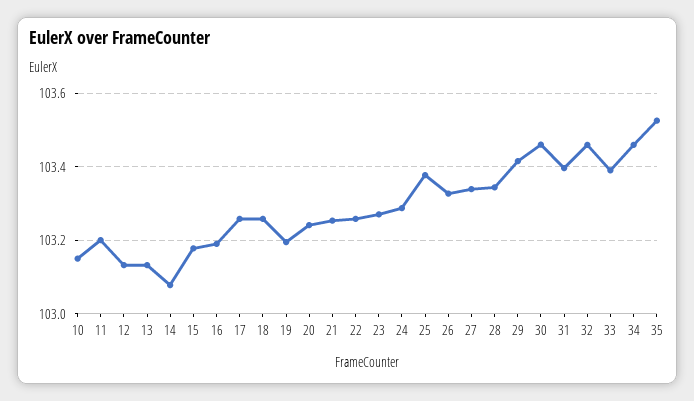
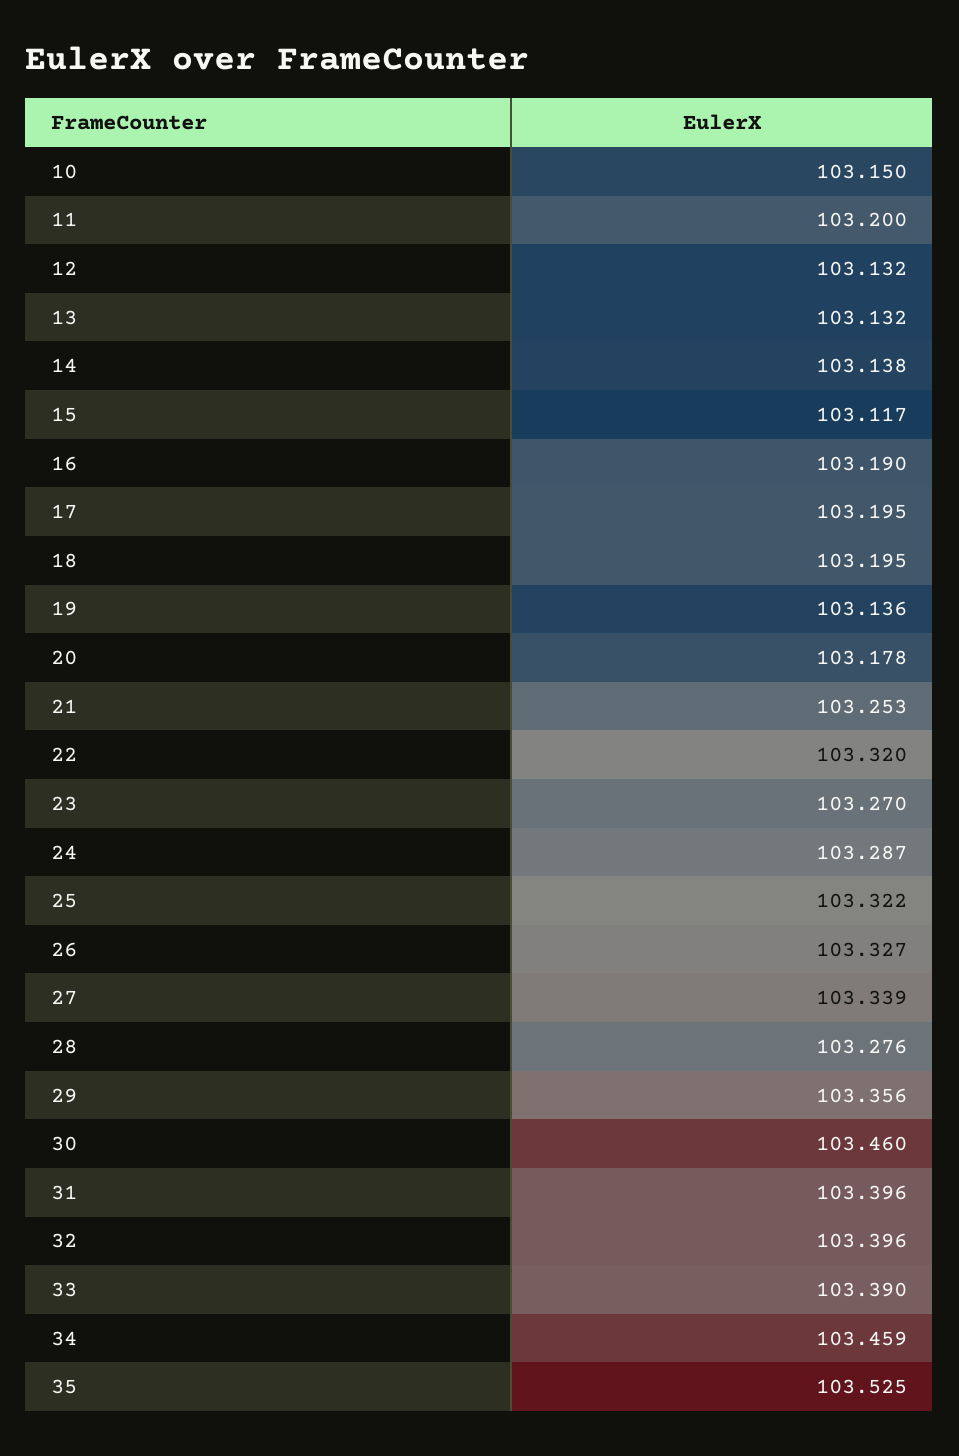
  {
    "10": 103.15,
    "11": 103.2,
    "12": 103.132,
    "13": 103.132,
-   "14": 103.08,
+   "14": 103.138,
-   "15": 103.18,
+   "15": 103.117,
    "16": 103.19,
-   "17": 103.26,
+   "17": 103.195,
-   "18": 103.26,
+   "18": 103.195,
-   "19": 103.2,
+   "19": 103.136,
-   "20": 103.24,
+   "20": 103.178,
    "21": 103.253,
-   "22": 103.26,
+   "22": 103.32,
    "23": 103.27,
    "24": 103.287,
-   "25": 103.38,
+   "25": 103.322,
    "26": 103.327,
    "27": 103.339,
-   "28": 103.34,
+   "28": 103.276,
-   "29": 103.42,
+   "29": 103.356,
    "30": 103.46,
    "31": 103.396,
-   "32": 103.46,
+   "32": 103.396,
    "33": 103.39,
    "34": 103.459,
    "35": 103.525
  }

